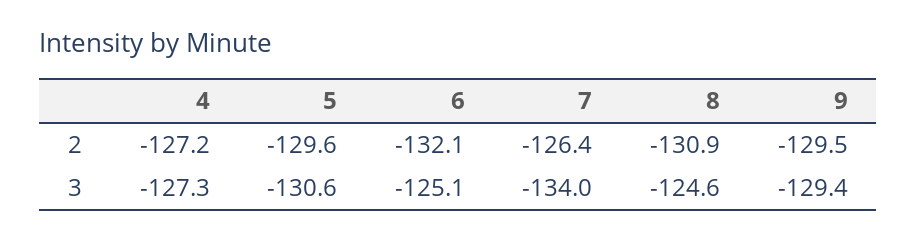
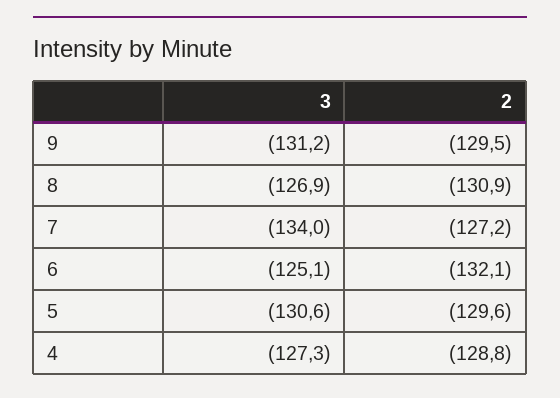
  {
    "4": {
-     "2": -127.2,
+     "2": -128.8,
      "3": -127.3
    },
    "5": {
      "2": -129.6,
      "3": -130.6
    },
    "6": {
      "2": -132.1,
      "3": -125.1
    },
    "7": {
-     "2": -126.4,
+     "2": -127.2,
      "3": -134
    },
    "8": {
      "2": -130.9,
-     "3": -124.6
+     "3": -126.9
    },
    "9": {
      "2": -129.5,
-     "3": -129.4
+     "3": -131.2
    }
  }

